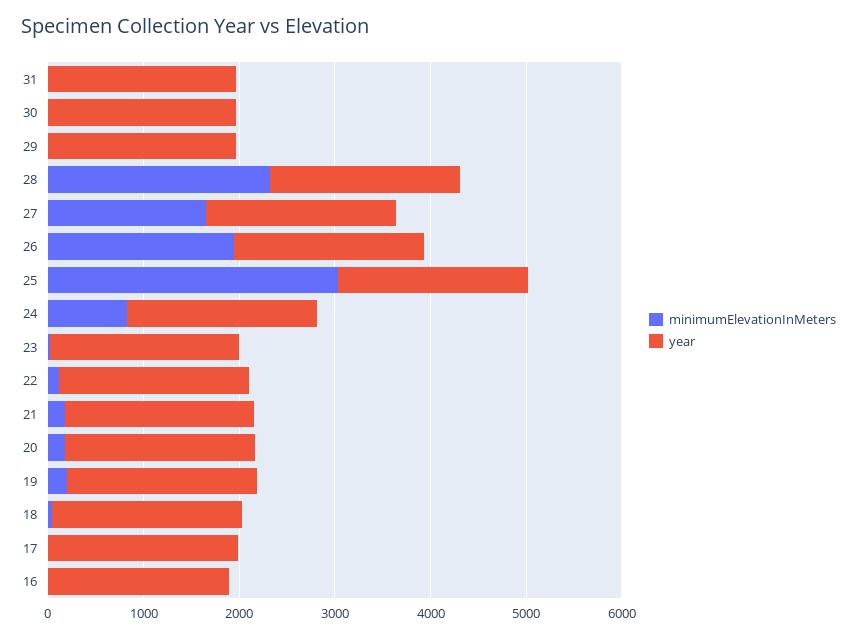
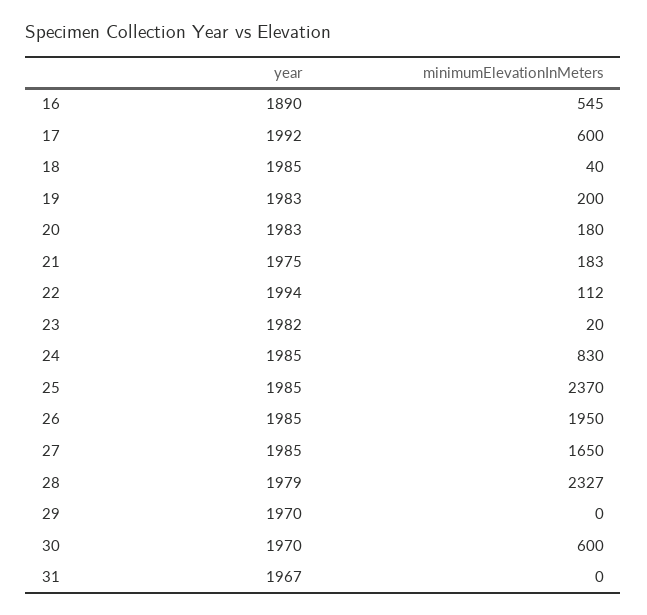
  {
    "minimumElevationInMeters": {
      "31": 0,
-     "30": 0,
+     "30": 600,
      "29": 0,
      "28": 2327,
      "27": 1650,
      "26": 1950,
-     "25": 3000,
+     "25": 2370,
      "24": 830,
      "23": 20,
      "22": 112,
      "21": 183,
      "20": 180,
      "19": 200,
      "18": 40,
-     "17": 0,
+     "17": 600,
-     "16": 0
+     "16": 545
    },
    "year": {
      "31": 1967,
      "30": 1970,
      "29": 1970,
      "28": 1979,
      "27": 1985,
      "26": 1985,
      "25": 1985,
      "24": 1985,
      "23": 1982,
      "22": 1994,
      "21": 1975,
      "20": 1983,
      "19": 1983,
      "18": 1985,
      "17": 1992,
      "16": 1890
    }
  }

